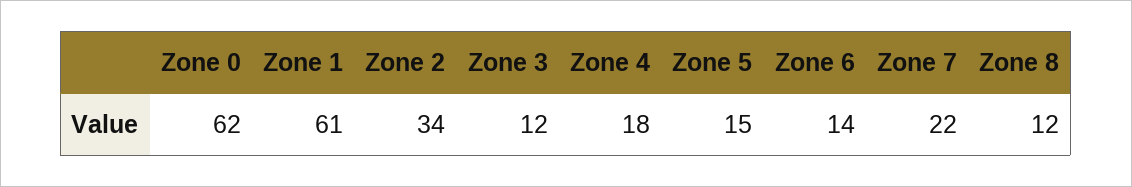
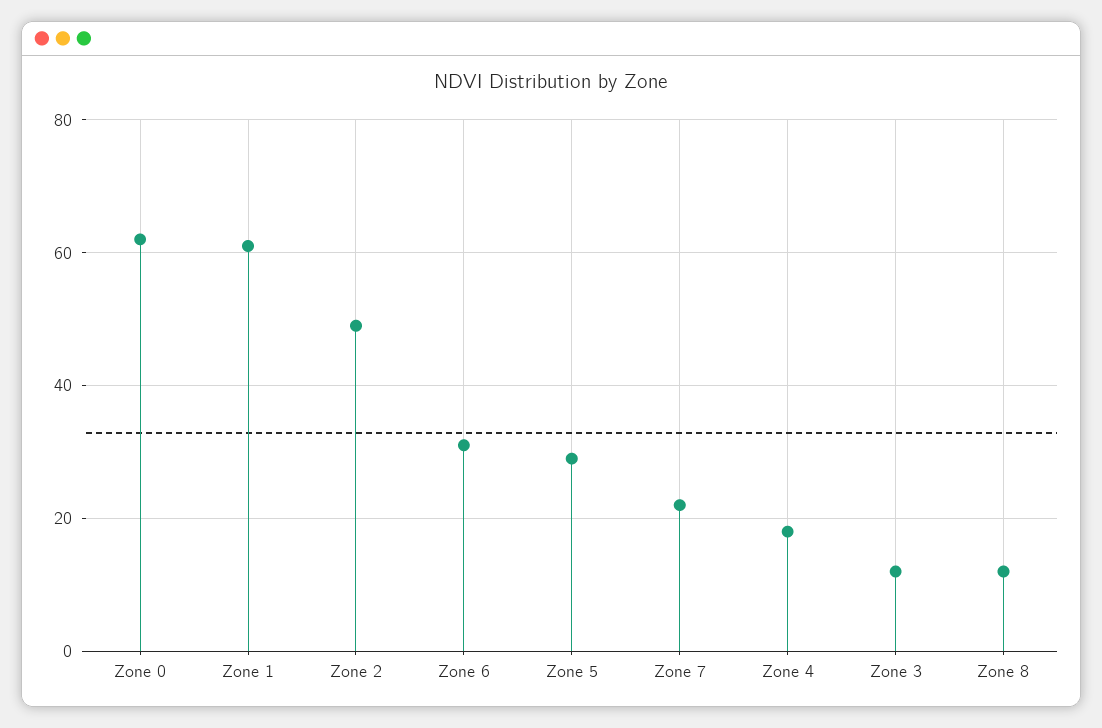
  {
    "Zone 0": 62,
    "Zone 1": 61,
-   "Zone 2": 34,
+   "Zone 2": 50,
    "Zone 3": 12,
    "Zone 4": 18,
-   "Zone 5": 15,
+   "Zone 5": 30,
-   "Zone 6": 14,
+   "Zone 6": 30,
    "Zone 7": 22,
    "Zone 8": 12
  }

